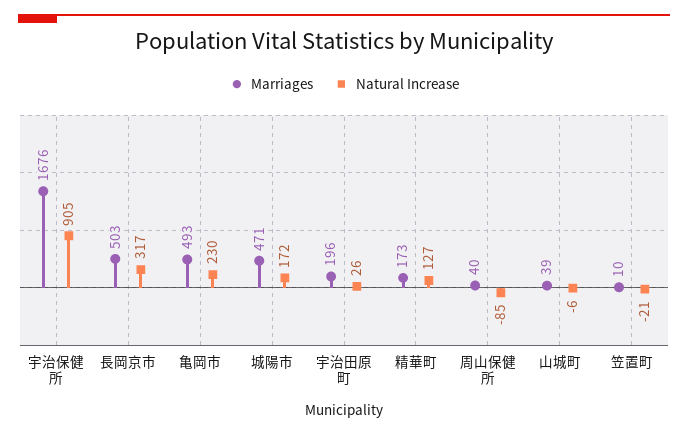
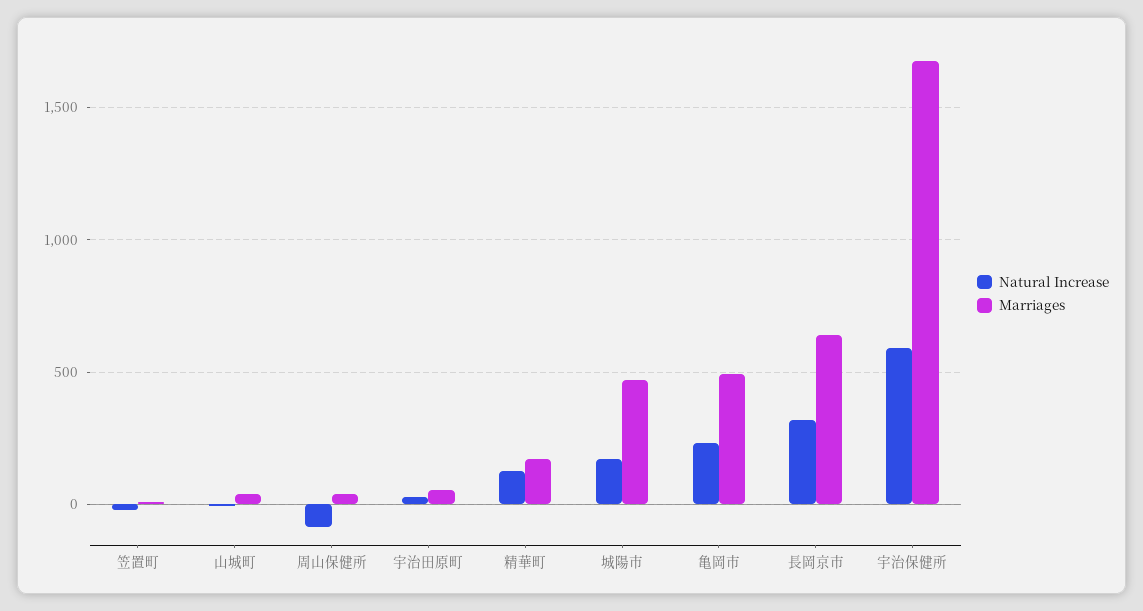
  {
    "Marriages": {
      "宇治保健所": 1676,
-     "長岡京市": 503,
+     "長岡京市": 650,
      "亀岡市": 493,
      "城陽市": 471,
-     "宇治田原町": 196,
+     "宇治田原町": 50,
      "精華町": 173,
      "周山保健所": 40,
      "山城町": 39,
      "笠置町": 10
    },
    "Natural Increase": {
-     "宇治保健所": 905,
+     "宇治保健所": 600,
      "長岡京市": 317,
      "亀岡市": 230,
      "城陽市": 172,
      "宇治田原町": 26,
      "精華町": 127,
      "周山保健所": -85,
      "山城町": -6,
      "笠置町": -21
    }
  }

